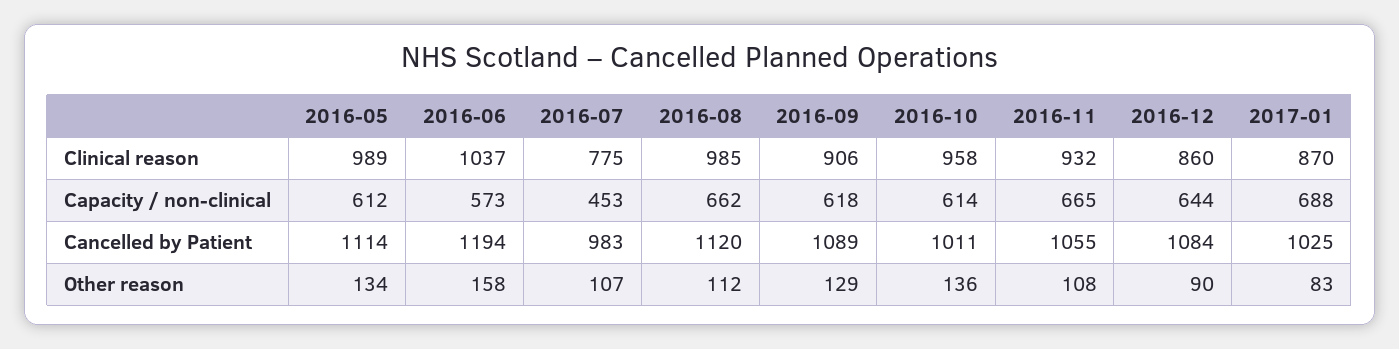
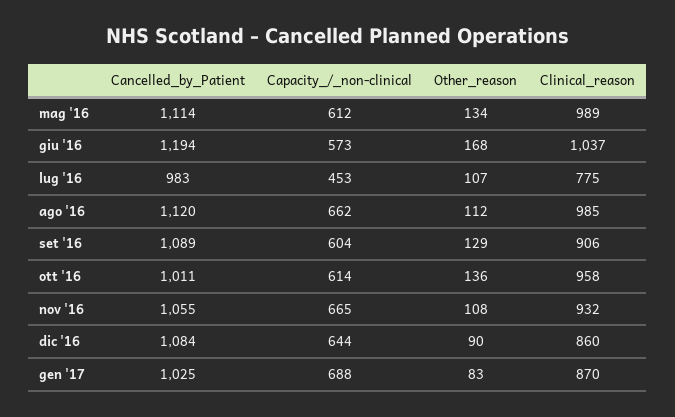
  {
    "2016-05": {
      "Clinical reason": 989,
      "Capacity / non-clinical": 612,
      "Cancelled by Patient": 1114,
      "Other reason": 134
    },
    "2016-06": {
      "Clinical reason": 1037,
      "Capacity / non-clinical": 573,
      "Cancelled by Patient": 1194,
-     "Other reason": 158
+     "Other reason": 168
    },
    "2016-07": {
      "Clinical reason": 775,
      "Capacity / non-clinical": 453,
      "Cancelled by Patient": 983,
      "Other reason": 107
    },
    "2016-08": {
      "Clinical reason": 985,
      "Capacity / non-clinical": 662,
      "Cancelled by Patient": 1120,
      "Other reason": 112
    },
    "2016-09": {
      "Clinical reason": 906,
-     "Capacity / non-clinical": 618,
+     "Capacity / non-clinical": 604,
      "Cancelled by Patient": 1089,
      "Other reason": 129
    },
    "2016-10": {
      "Clinical reason": 958,
      "Capacity / non-clinical": 614,
      "Cancelled by Patient": 1011,
      "Other reason": 136
    },
    "2016-11": {
      "Clinical reason": 932,
      "Capacity / non-clinical": 665,
      "Cancelled by Patient": 1055,
      "Other reason": 108
    },
    "2016-12": {
      "Clinical reason": 860,
      "Capacity / non-clinical": 644,
      "Cancelled by Patient": 1084,
      "Other reason": 90
    },
    "2017-01": {
      "Clinical reason": 870,
      "Capacity / non-clinical": 688,
      "Cancelled by Patient": 1025,
      "Other reason": 83
    }
  }

